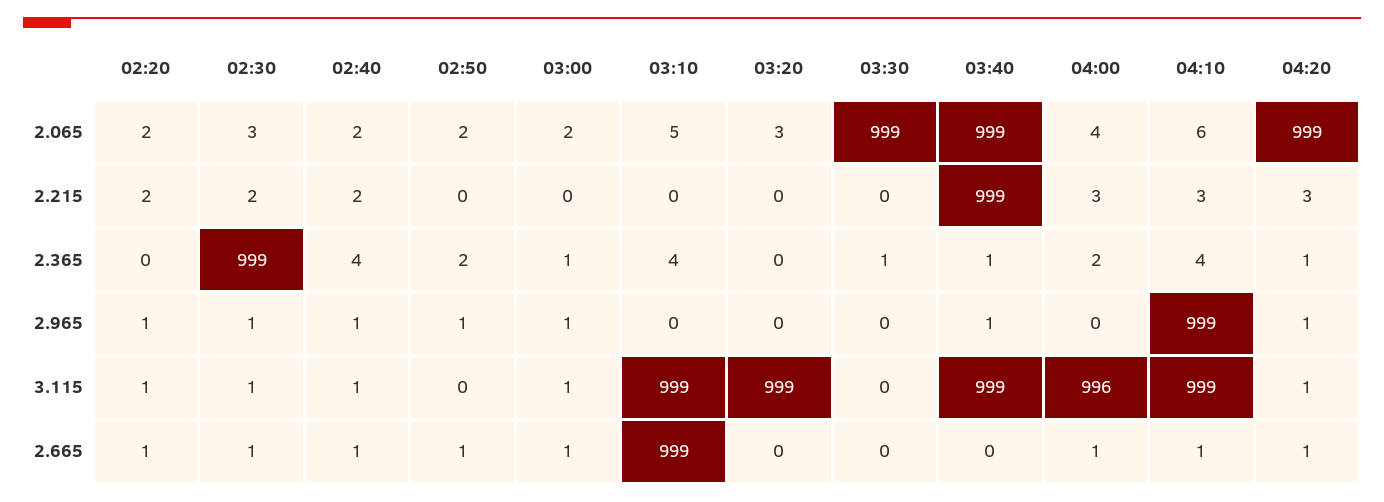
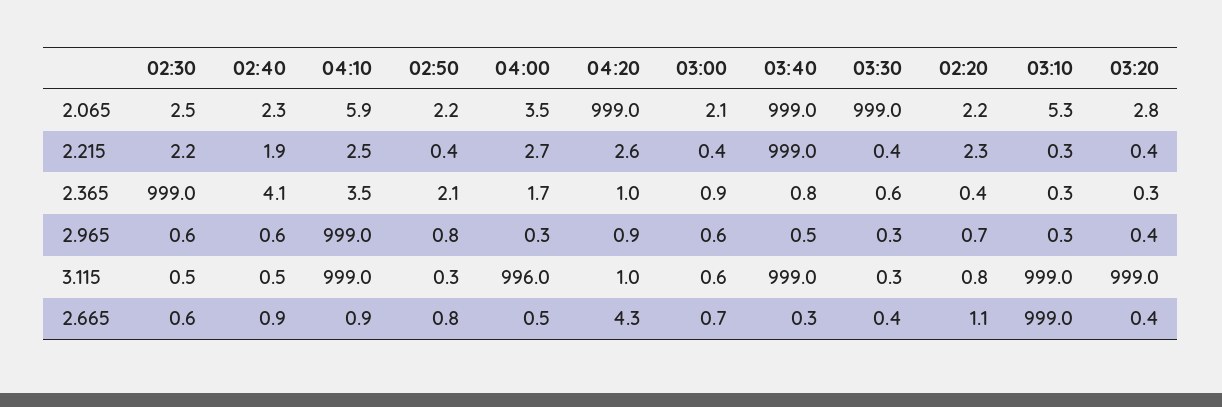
  {
    "02:20": {
      "2.065": 2.2,
      "2.215": 2.3,
      "2.365": 0.4,
      "2.965": 0.7,
      "3.115": 0.8,
      "2.665": 1.1
    },
    "02:30": {
      "2.065": 2.5,
      "2.215": 2.2,
      "2.365": 999,
      "2.965": 0.6,
      "3.115": 0.5,
      "2.665": 0.6
    },
    "02:40": {
      "2.065": 2.3,
      "2.215": 1.9,
      "2.365": 4.1,
      "2.965": 0.6,
      "3.115": 0.5,
      "2.665": 0.9
    },
    "02:50": {
      "2.065": 2.2,
      "2.215": 0.4,
      "2.365": 2.1,
      "2.965": 0.8,
      "3.115": 0.3,
      "2.665": 0.8
    },
    "03:00": {
      "2.065": 2.1,
      "2.215": 0.4,
      "2.365": 0.9,
      "2.965": 0.6,
      "3.115": 0.6,
      "2.665": 0.7
    },
    "03:10": {
      "2.065": 5.3,
      "2.215": 0.3,
-     "2.365": 4,
+     "2.365": 0.3,
      "2.965": 0.3,
      "3.115": 999,
      "2.665": 999
    },
    "03:20": {
      "2.065": 2.8,
      "2.215": 0.4,
      "2.365": 0.3,
      "2.965": 0.4,
      "3.115": 999,
      "2.665": 0.4
    },
    "03:30": {
      "2.065": 999,
      "2.215": 0.4,
      "2.365": 0.6,
      "2.965": 0.3,
      "3.115": 0.3,
      "2.665": 0.4
    },
    "03:40": {
      "2.065": 999,
      "2.215": 999,
      "2.365": 0.8,
      "2.965": 0.5,
      "3.115": 999,
      "2.665": 0.3
    },
    "04:00": {
      "2.065": 3.5,
      "2.215": 2.7,
      "2.365": 1.7,
      "2.965": 0.3,
      "3.115": 996,
      "2.665": 0.5
    },
    "04:10": {
      "2.065": 5.9,
      "2.215": 2.5,
      "2.365": 3.5,
      "2.965": 999,
      "3.115": 999,
      "2.665": 0.9
    },
    "04:20": {
      "2.065": 999,
      "2.215": 2.6,
      "2.365": 1,
      "2.965": 0.9,
      "3.115": 1,
-     "2.665": 1
+     "2.665": 4.3
    }
  }

